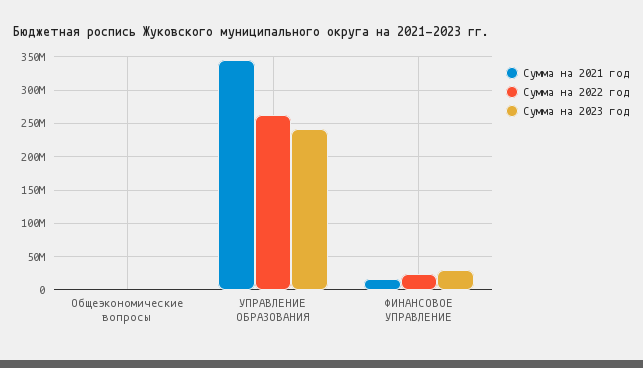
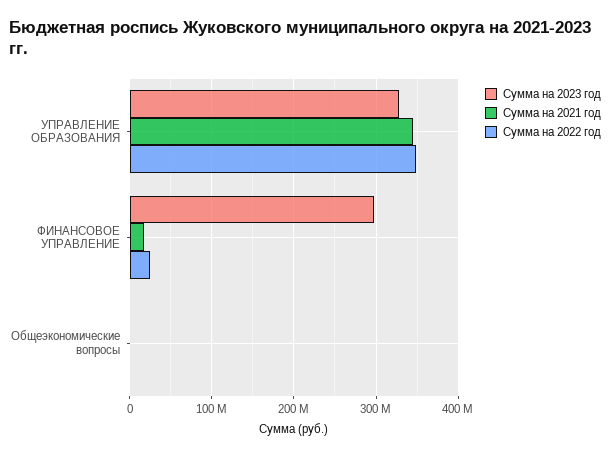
  {
    "Сумма на 2021 год": {
      "Общеэкономические вопросы": 0,
      "УПРАВЛЕНИЕ ОБРАЗОВАНИЯ": 340000000,
      "ФИНАНСОВОЕ УПРАВЛЕНИЕ": 20000000
    },
    "Сумма на 2022 год": {
      "Общеэкономические вопросы": 0,
-     "УПРАВЛЕНИЕ ОБРАЗОВАНИЯ": 260000000,
+     "УПРАВЛЕНИЕ ОБРАЗОВАНИЯ": 350000000,
      "ФИНАНСОВОЕ УПРАВЛЕНИЕ": 20000000
    },
    "Сумма на 2023 год": {
      "Общеэкономические вопросы": 0,
-     "УПРАВЛЕНИЕ ОБРАЗОВАНИЯ": 240000000,
+     "УПРАВЛЕНИЕ ОБРАЗОВАНИЯ": 330000000,
-     "ФИНАНСОВОЕ УПРАВЛЕНИЕ": 30000000
+     "ФИНАНСОВОЕ УПРАВЛЕНИЕ": 300000000
    }
  }

